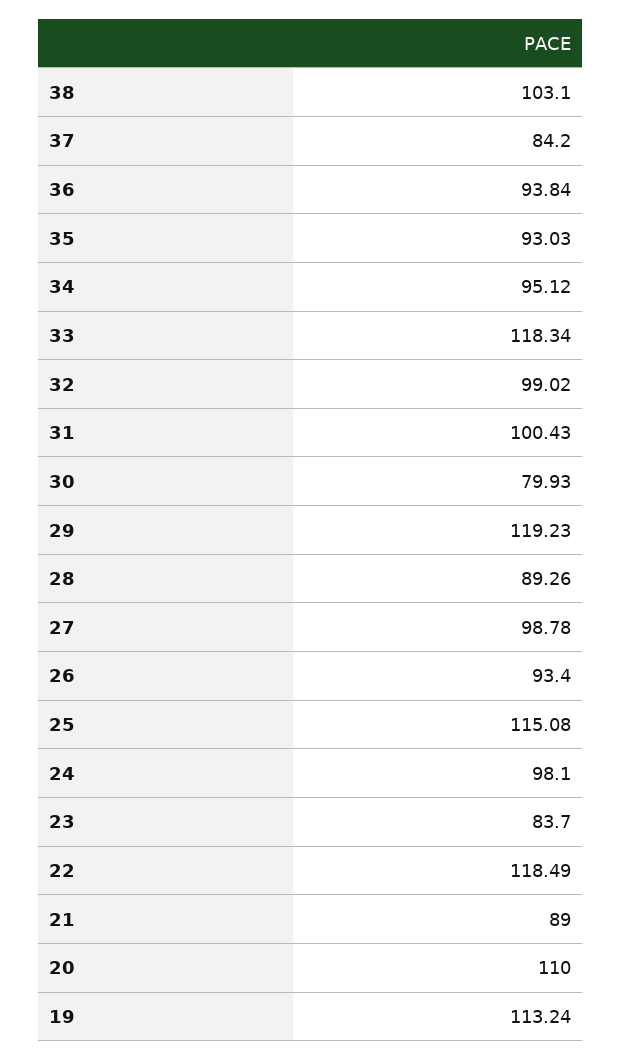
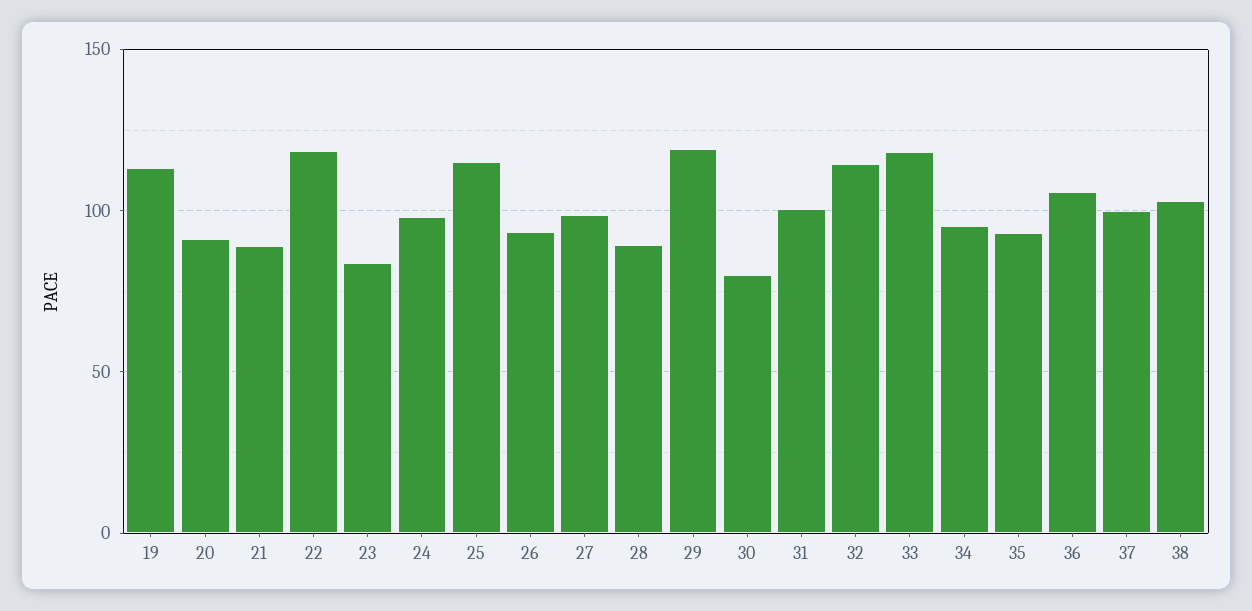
  {
    "38": 103.1,
-   "37": 84.2,
+   "37": 100,
-   "36": 93.84,
+   "36": 105,
    "35": 93.03,
    "34": 95.12,
    "33": 118.34,
-   "32": 99.02,
+   "32": 115,
    "31": 100.43,
    "30": 79.93,
    "29": 119.23,
    "28": 89.26,
    "27": 98.78,
    "26": 93.4,
    "25": 115.08,
    "24": 98.1,
    "23": 83.7,
    "22": 118.49,
    "21": 89,
-   "20": 110,
+   "20": 90,
    "19": 113.24
  }

